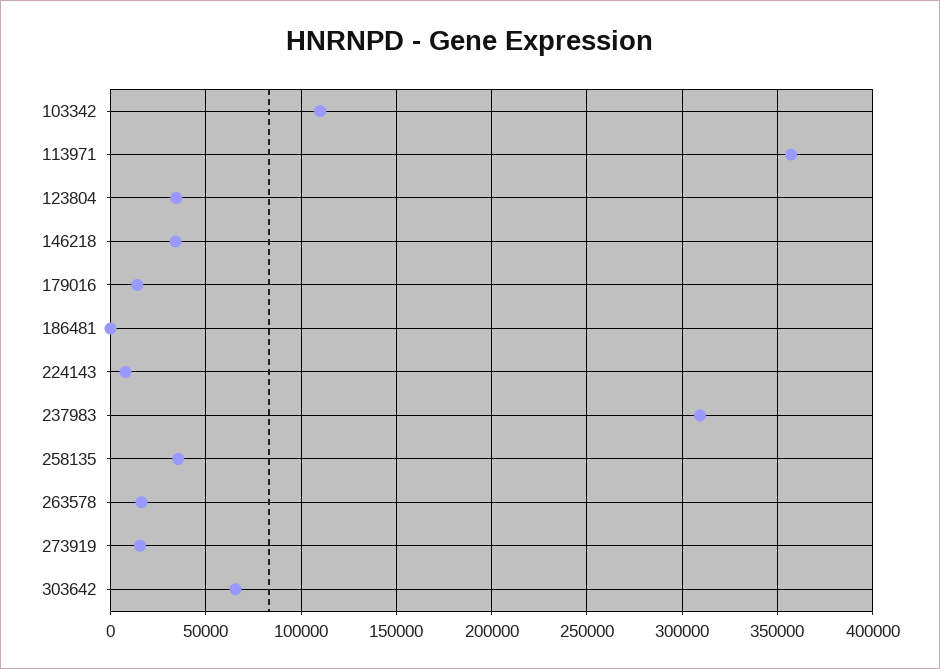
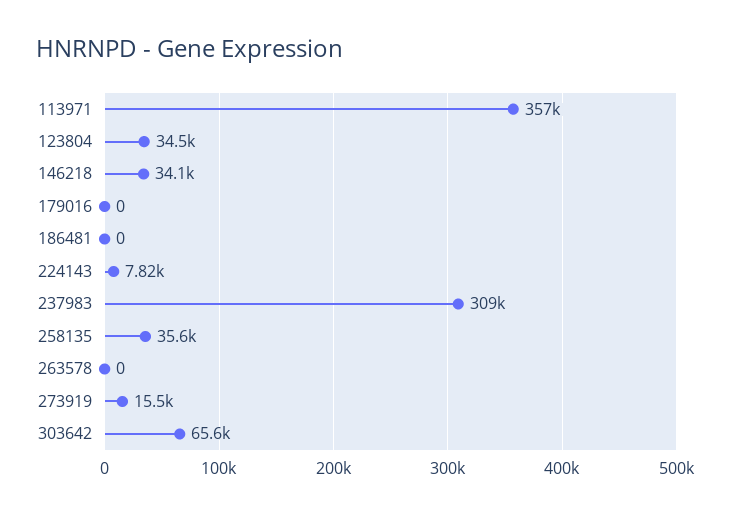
  {
-   "103342": 110000,
    "113971": 357000,
    "123804": 34500,
    "146218": 34100,
-   "179016": 15000,
+   "179016": 0,
    "186481": 0,
    "224143": 7820,
    "237983": 309000,
    "258135": 35600,
-   "263578": 15000,
+   "263578": 0,
    "273919": 15500,
    "303642": 65600
  }

